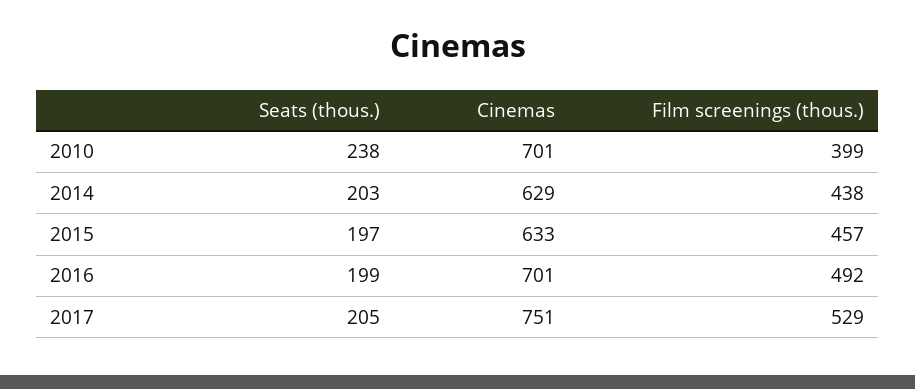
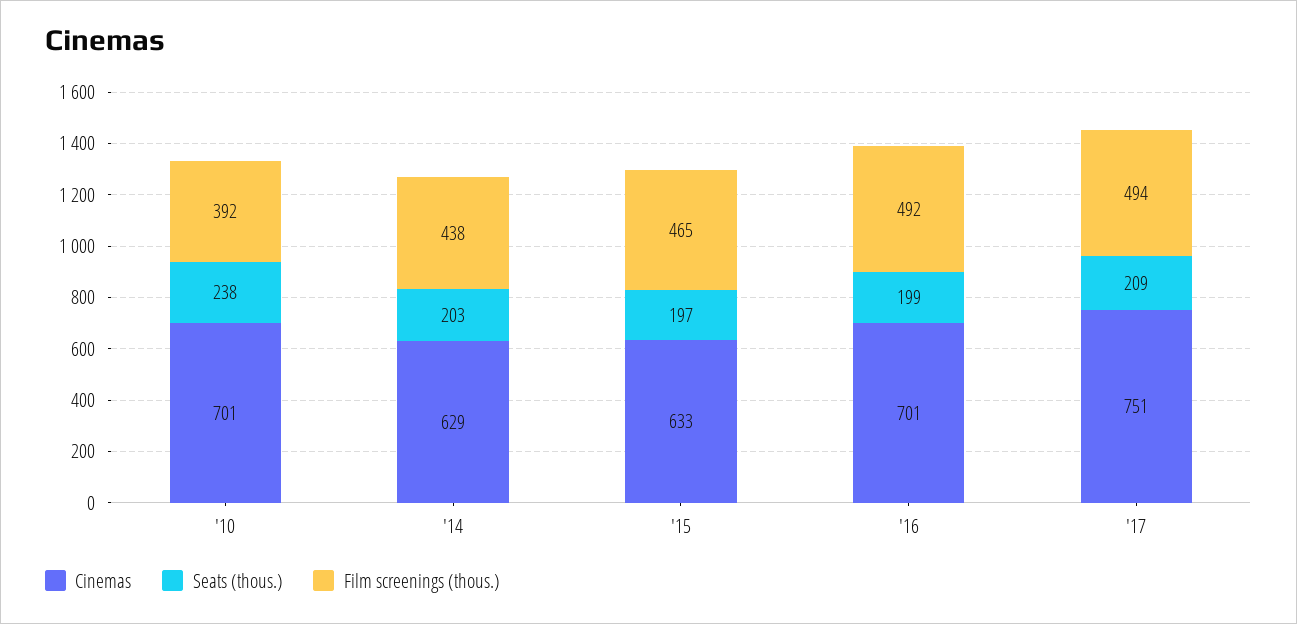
  {
    "Seats (thous.)": {
      "2010": 238,
      "2014": 203,
      "2015": 197,
      "2016": 199,
-     "2017": 205
+     "2017": 209
    },
    "Cinemas": {
      "2010": 701,
      "2014": 629,
      "2015": 633,
      "2016": 701,
      "2017": 751
    },
    "Film screenings (thous.)": {
-     "2010": 399,
+     "2010": 392,
      "2014": 438,
-     "2015": 457,
+     "2015": 465,
      "2016": 492,
-     "2017": 529
+     "2017": 494
    }
  }

